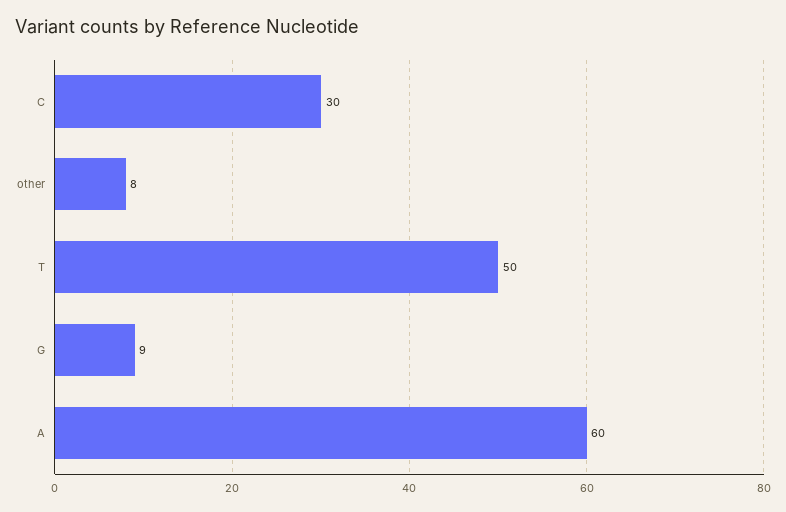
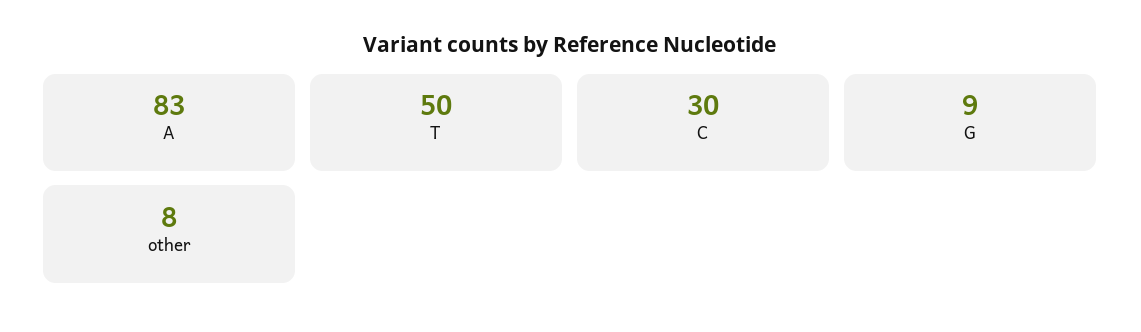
  {
    "C": 30,
    "other": 8,
    "T": 50,
    "G": 9,
-   "A": 60
+   "A": 83
  }

